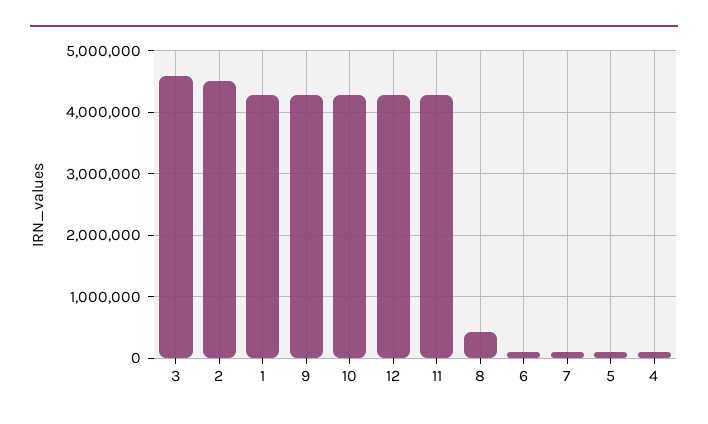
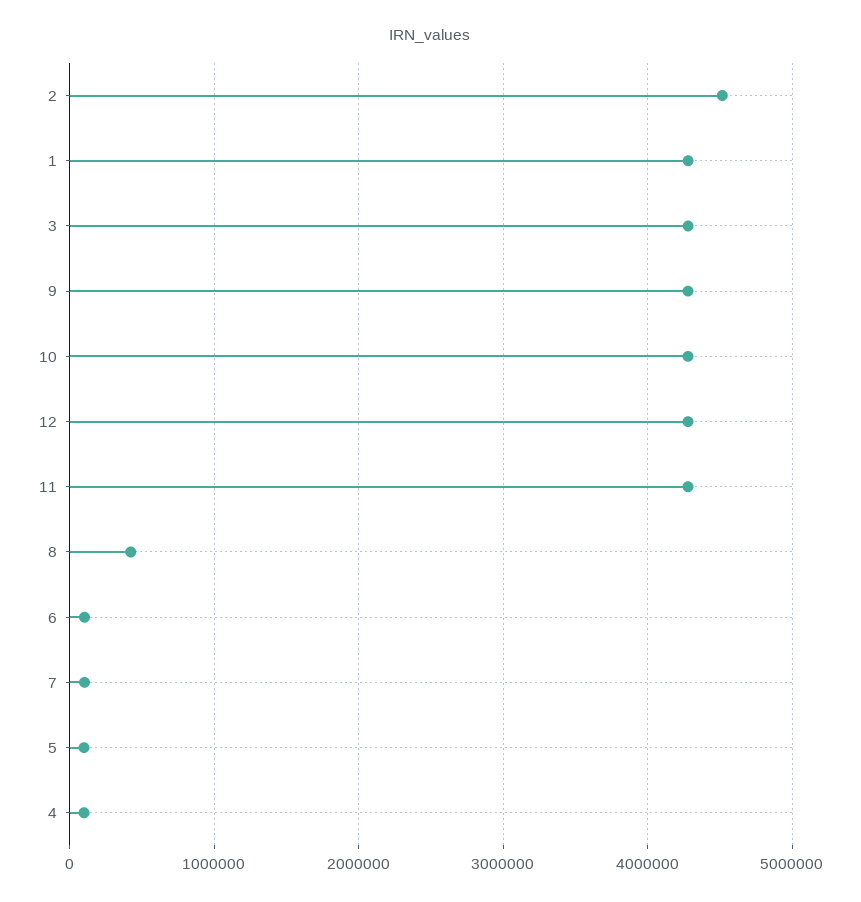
  {
-   "3": 4600000,
+   "3": 4300000,
    "2": 4500000,
    "1": 4300000,
    "9": 4300000,
    "10": 4300000,
    "12": 4300000,
    "11": 4300000,
    "8": 400000,
    "6": 100000,
    "7": 100000,
    "5": 100000,
    "4": 100000
  }

